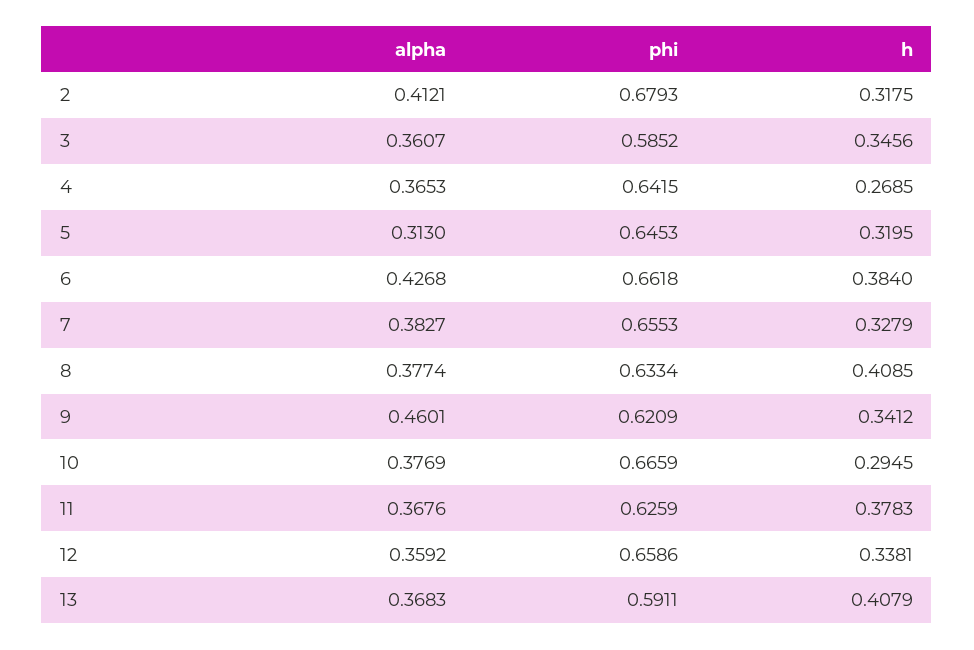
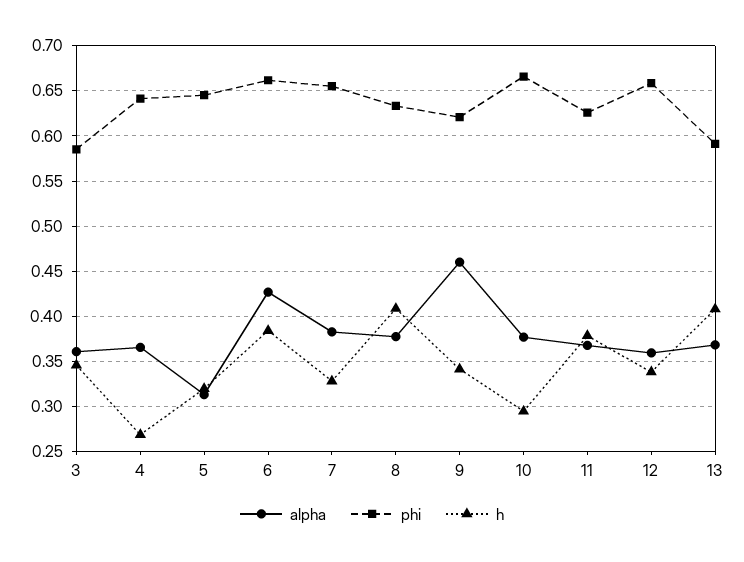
  {
    "alpha": {
-     "2": 0.4121,
      "3": 0.3607,
      "4": 0.3653,
      "5": 0.313,
      "6": 0.4268,
      "7": 0.3827,
      "8": 0.3774,
      "9": 0.4601,
      "10": 0.3769,
      "11": 0.3676,
      "12": 0.3592,
      "13": 0.3683
    },
    "phi": {
-     "2": 0.6793,
      "3": 0.5852,
      "4": 0.6415,
      "5": 0.6453,
      "6": 0.6618,
      "7": 0.6553,
      "8": 0.6334,
      "9": 0.6209,
      "10": 0.6659,
      "11": 0.6259,
      "12": 0.6586,
      "13": 0.5911
    },
    "h": {
-     "2": 0.3175,
      "3": 0.3456,
      "4": 0.2685,
      "5": 0.3195,
      "6": 0.384,
      "7": 0.3279,
      "8": 0.4085,
      "9": 0.3412,
      "10": 0.2945,
      "11": 0.3783,
      "12": 0.3381,
      "13": 0.4079
    }
  }

